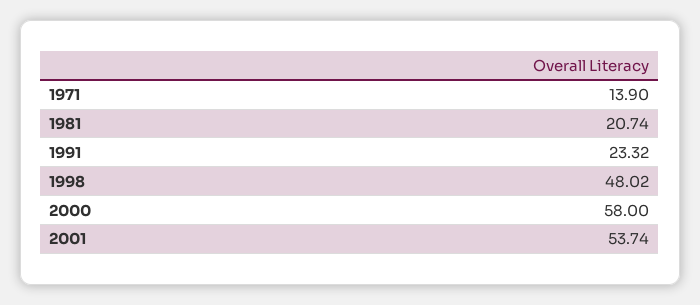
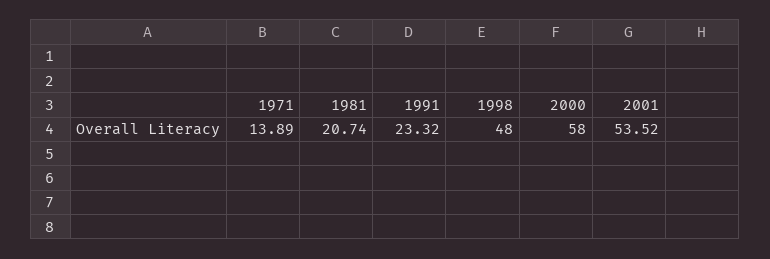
  {
-   "1971": 13.9,
+   "1971": 13.89,
    "1981": 20.74,
    "1991": 23.32,
-   "1998": 48.02,
+   "1998": 48,
    "2000": 58,
-   "2001": 53.74
+   "2001": 53.52
  }

